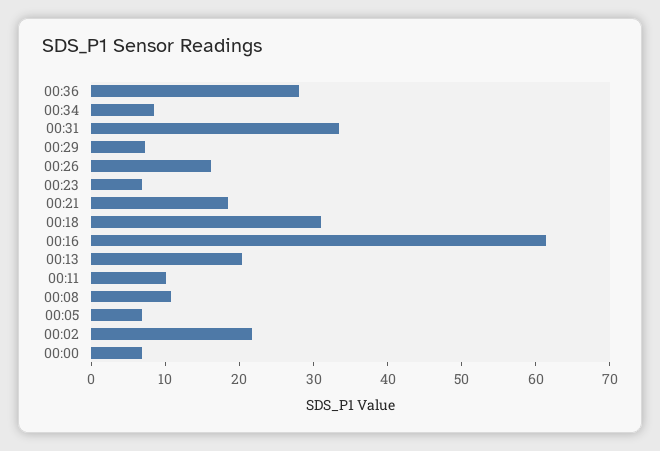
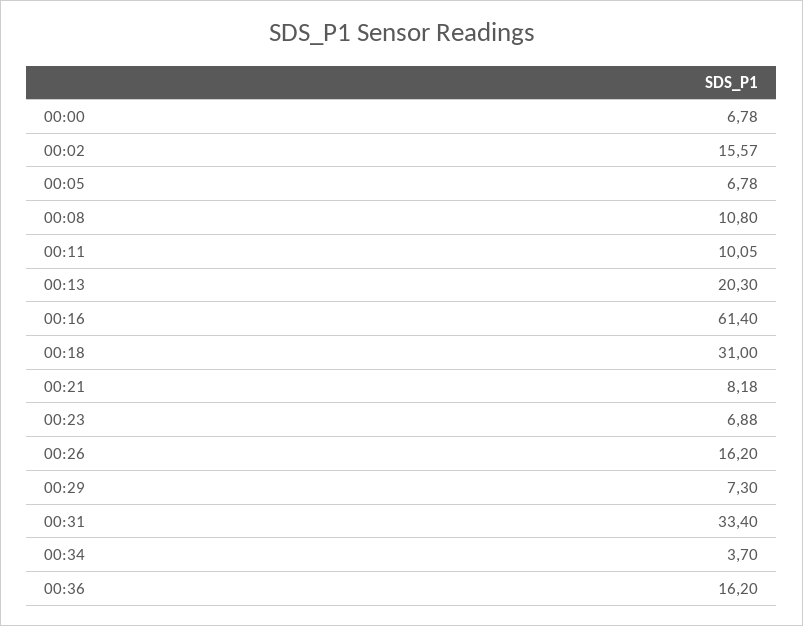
  {
-   "00:36": 28,
+   "00:36": 16.2,
-   "00:34": 8,
+   "00:34": 3.7,
    "00:31": 33.4,
    "00:29": 7.3,
    "00:26": 16.2,
    "00:23": 6.88,
-   "00:21": 18,
+   "00:21": 8.18,
    "00:18": 31,
    "00:16": 61.4,
    "00:13": 20.3,
    "00:11": 10.05,
    "00:08": 10.8,
    "00:05": 6.78,
-   "00:02": 22,
+   "00:02": 15.57,
    "00:00": 6.78
  }

